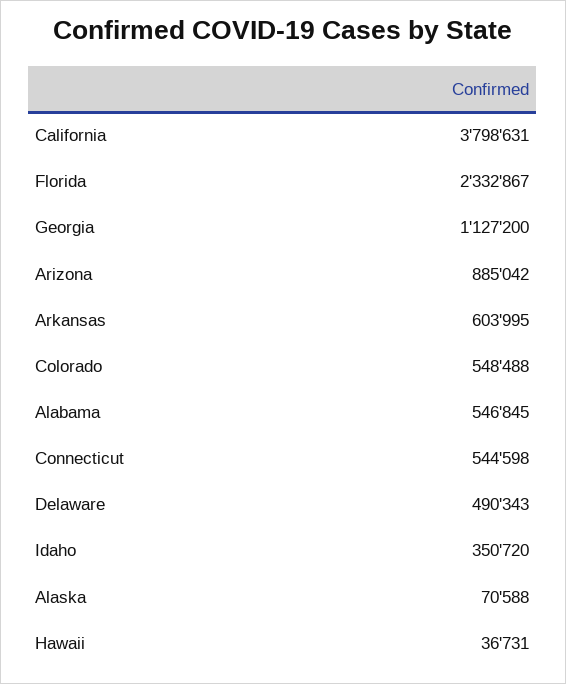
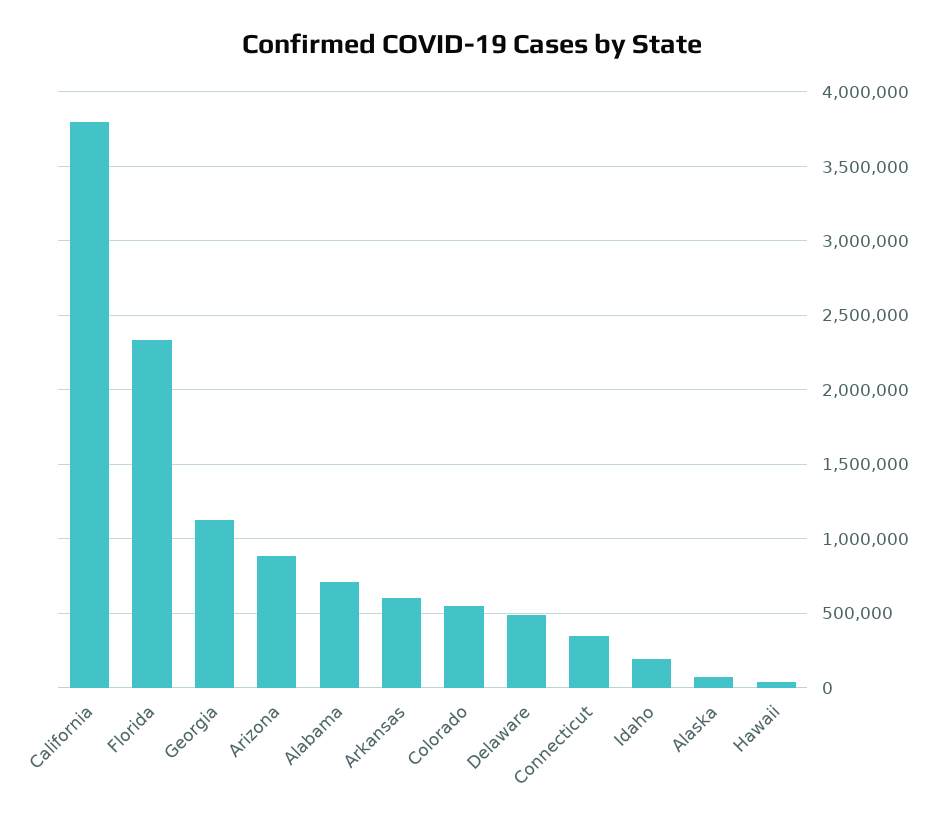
  {
    "California": 3798631,
    "Florida": 2332867,
    "Georgia": 1127200,
    "Arizona": 885042,
    "Arkansas": 603995,
    "Colorado": 548488,
-   "Alabama": 546845,
+   "Alabama": 700000,
-   "Connecticut": 544598,
+   "Connecticut": 350000,
    "Delaware": 490343,
-   "Idaho": 350720,
+   "Idaho": 200000,
    "Alaska": 70588,
    "Hawaii": 36731
  }

